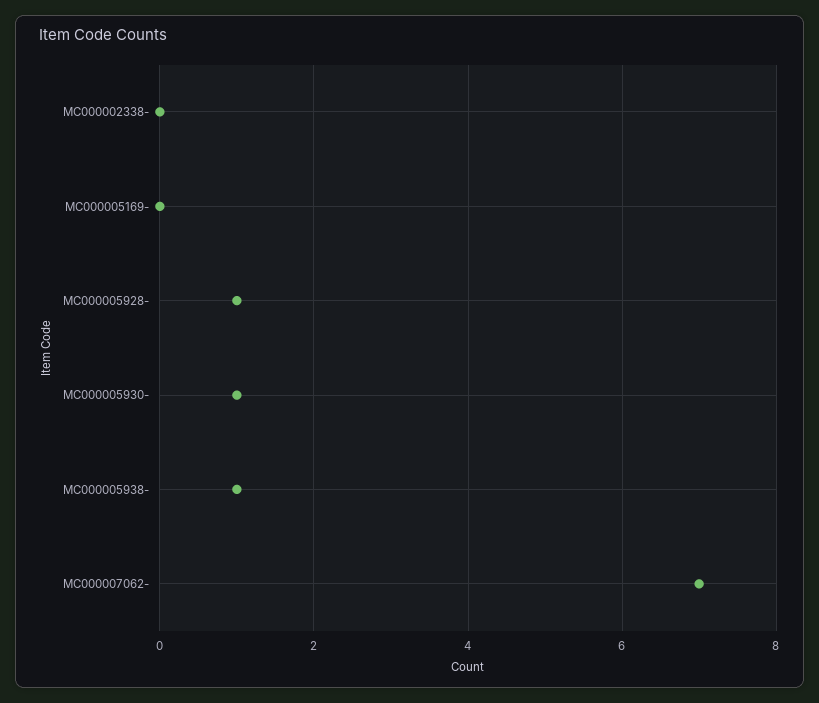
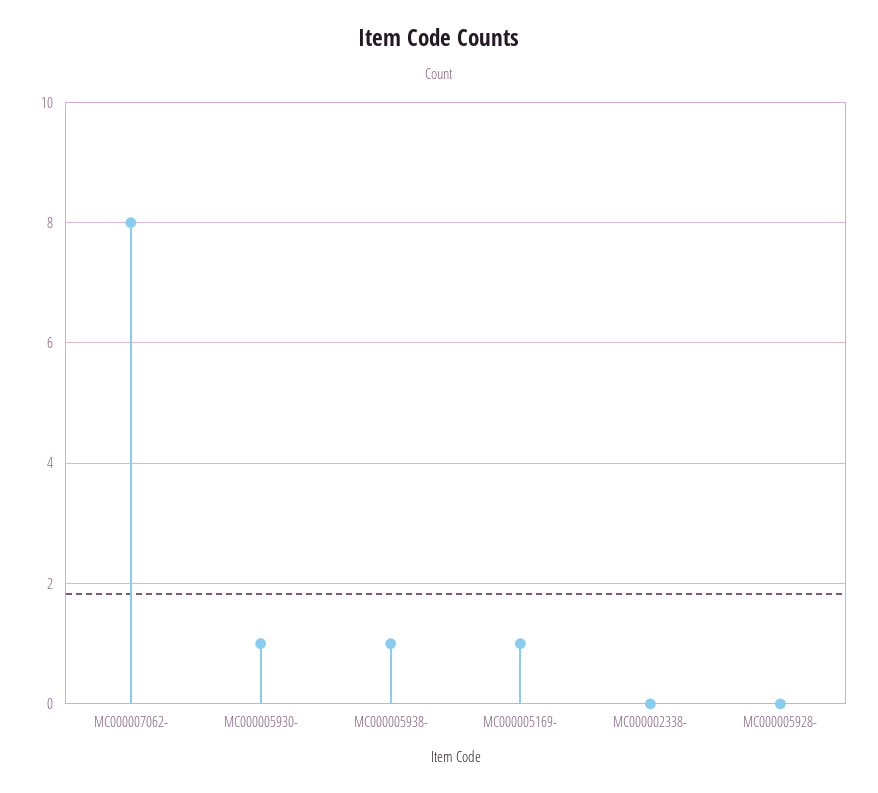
  {
    "MC000002338-": 0,
-   "MC000005169-": 0,
+   "MC000005169-": 1,
-   "MC000005928-": 1,
+   "MC000005928-": 0,
    "MC000005930-": 1,
    "MC000005938-": 1,
-   "MC000007062-": 7
+   "MC000007062-": 8
  }

